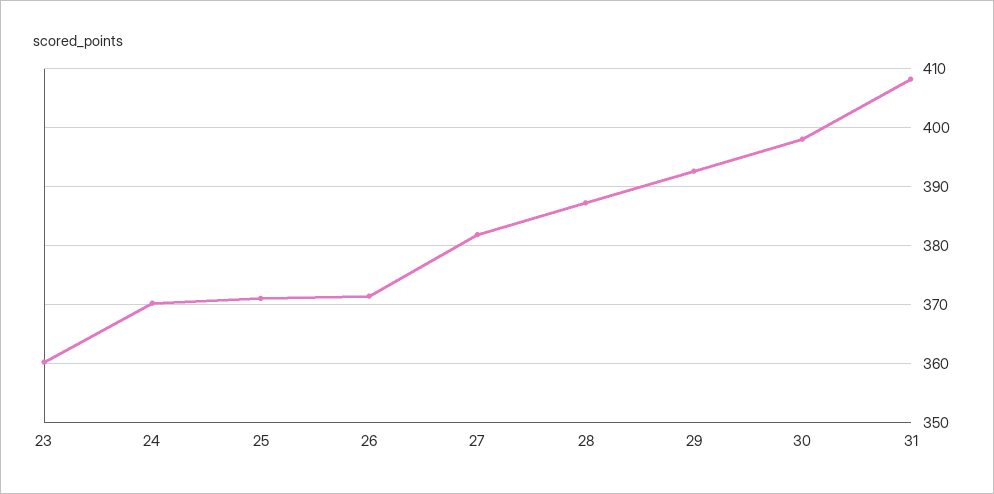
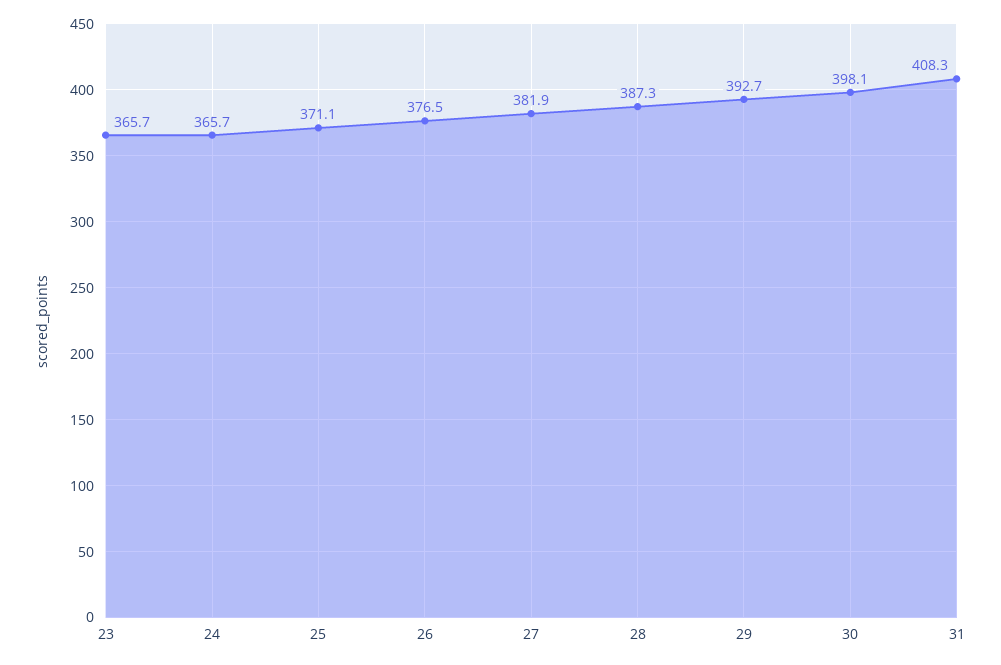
  {
-   "23": 360,
+   "23": 365.7,
-   "24": 370,
+   "24": 365.7,
    "25": 371.1,
-   "26": 372,
+   "26": 376.5,
    "27": 381.9,
    "28": 387.3,
    "29": 392.7,
    "30": 398.1,
    "31": 408.3
  }

